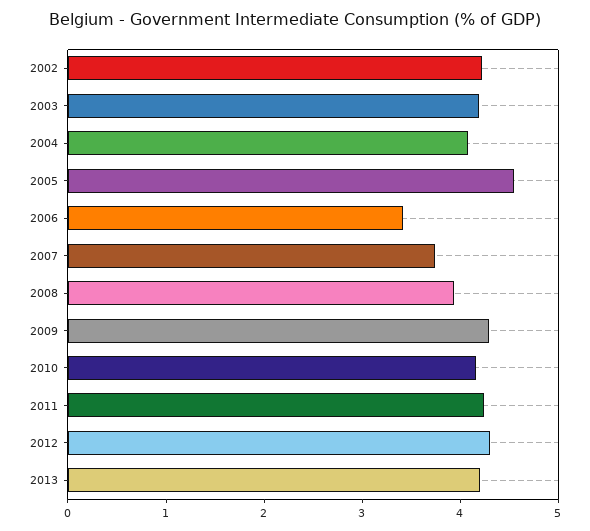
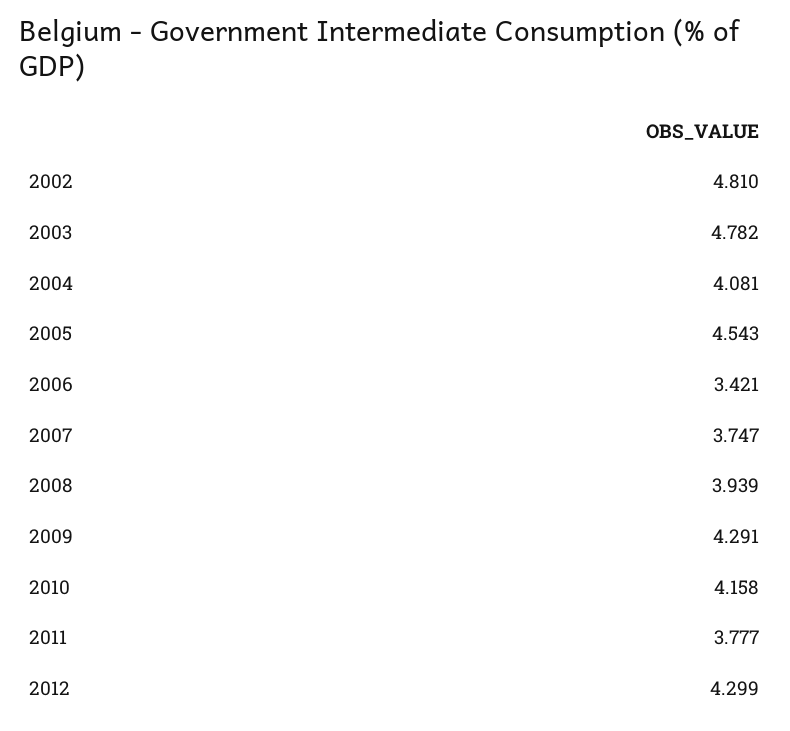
  {
-   "2002": 4.2,
+   "2002": 4.81,
-   "2003": 4.2,
+   "2003": 4.782,
    "2004": 4.081,
    "2005": 4.543,
    "2006": 3.421,
    "2007": 3.747,
    "2008": 3.939,
    "2009": 4.291,
    "2010": 4.158,
-   "2011": 4.2,
+   "2011": 3.777,
-   "2012": 4.299,
+   "2012": 4.299
-   "2013": 4.2
  }

